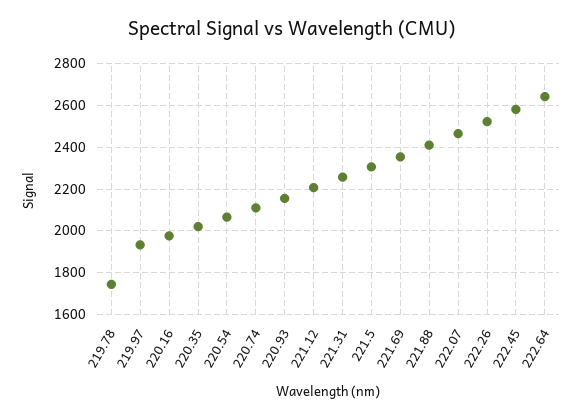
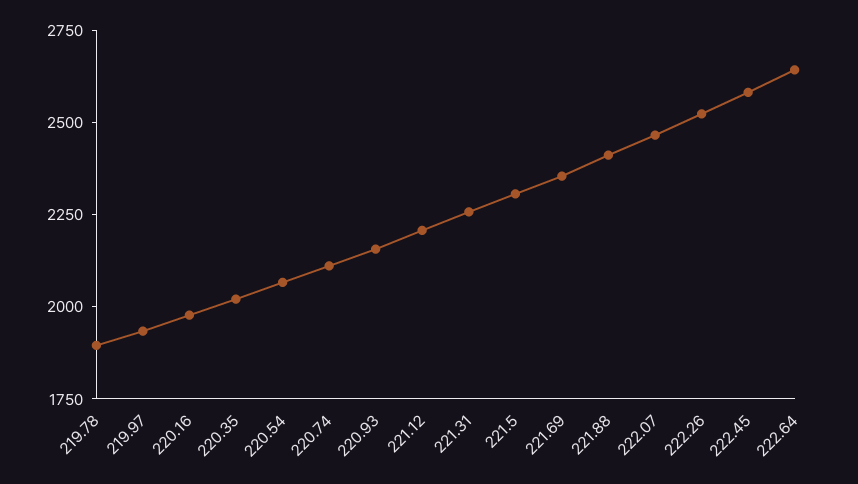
  {
-   "219.78": 1750,
+   "219.78": 1900,
    "219.97": 1950,
    "220.16": 2000,
    "220.35": 2000,
    "220.54": 2050,
    "220.74": 2100,
    "220.93": 2150,
    "221.12": 2200,
    "221.31": 2250,
    "221.5": 2300,
    "221.69": 2350,
    "221.88": 2400,
    "222.07": 2450,
    "222.26": 2500,
    "222.45": 2600,
    "222.64": 2650
  }

